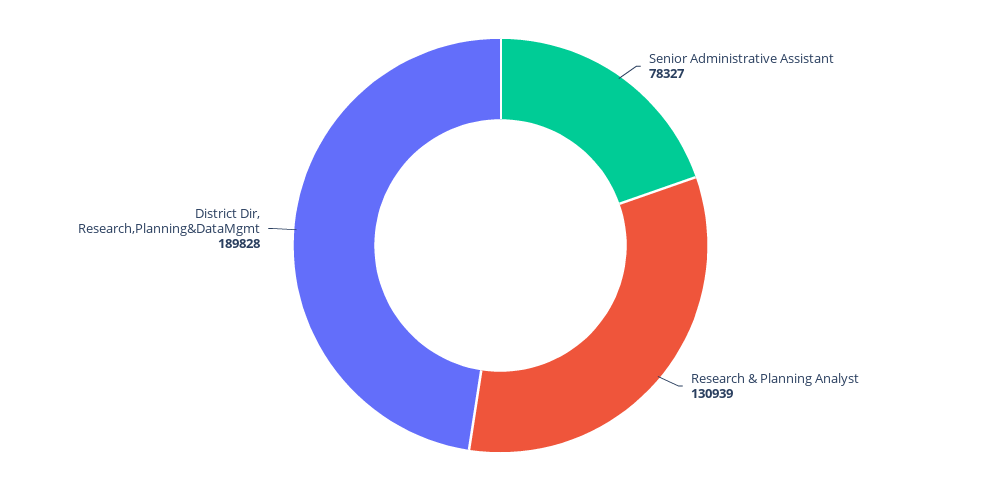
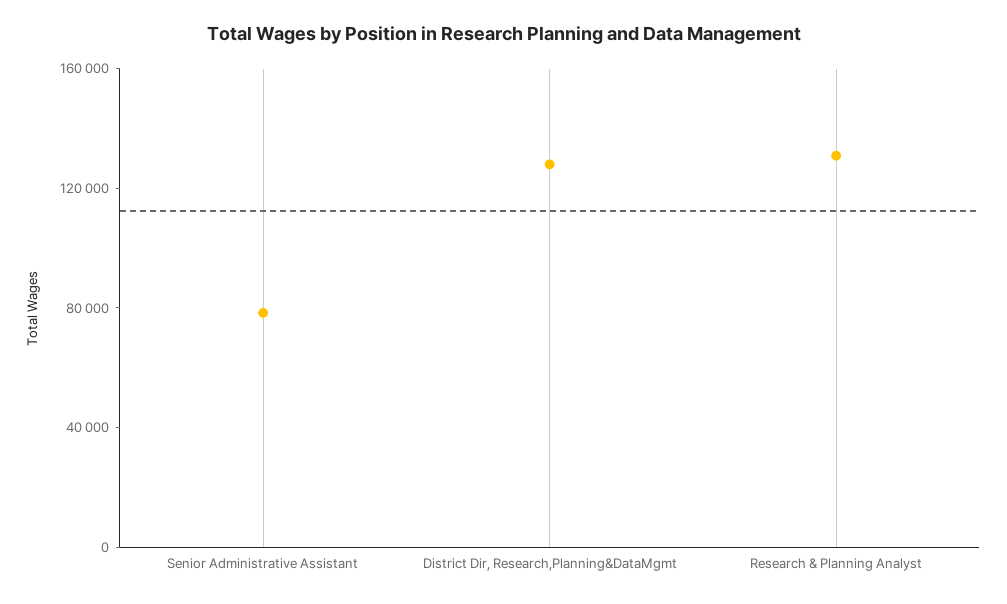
  {
    "Senior Administrative Assistant": 78327,
    "Research & Planning Analyst": 130939,
-   "District Dir, Research,Planning&DataMgmt": 189828
+   "District Dir, Research,Planning&DataMgmt": 130000
  }

